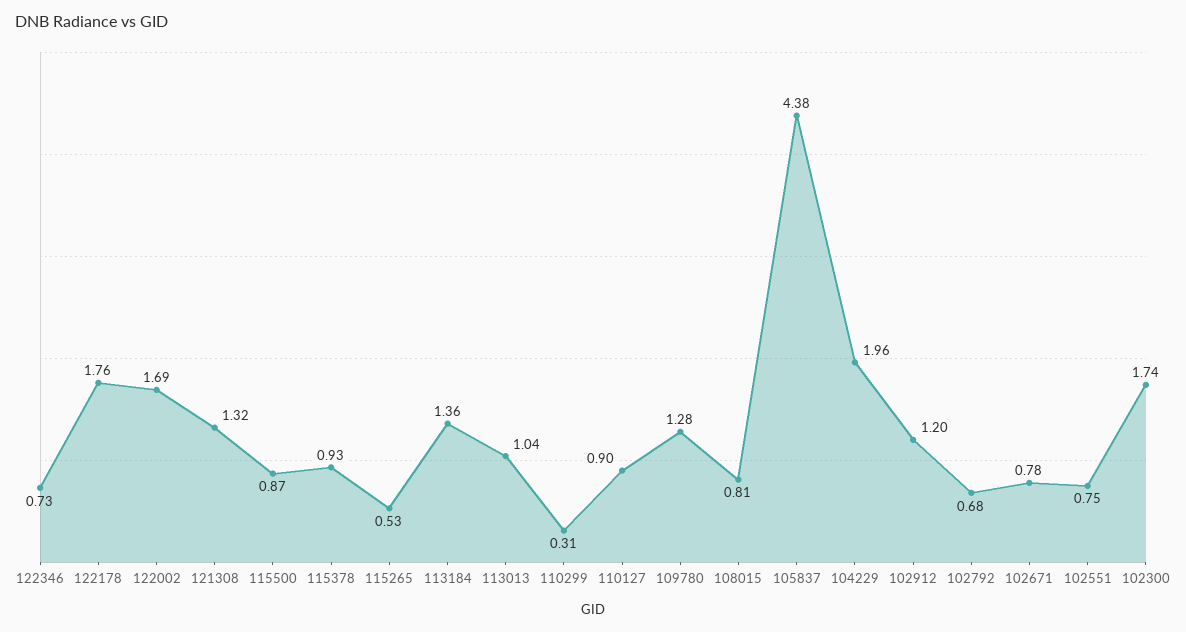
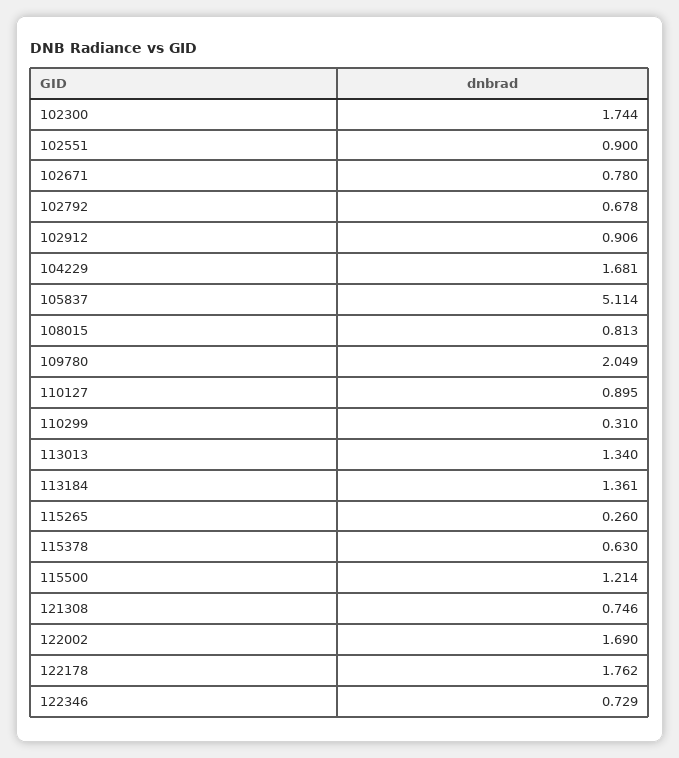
  {
    "122346": 0.729,
    "122178": 1.762,
    "122002": 1.69,
-   "121308": 1.32,
+   "121308": 0.746,
-   "115500": 0.87,
+   "115500": 1.214,
-   "115378": 0.93,
+   "115378": 0.63,
-   "115265": 0.53,
+   "115265": 0.26,
    "113184": 1.361,
-   "113013": 1.04,
+   "113013": 1.34,
    "110299": 0.31,
    "110127": 0.895,
-   "109780": 1.28,
+   "109780": 2.049,
    "108015": 0.813,
-   "105837": 4.38,
+   "105837": 5.114,
-   "104229": 1.96,
+   "104229": 1.681,
-   "102912": 1.2,
+   "102912": 0.906,
    "102792": 0.678,
    "102671": 0.78,
-   "102551": 0.75,
+   "102551": 0.9,
    "102300": 1.744
  }

